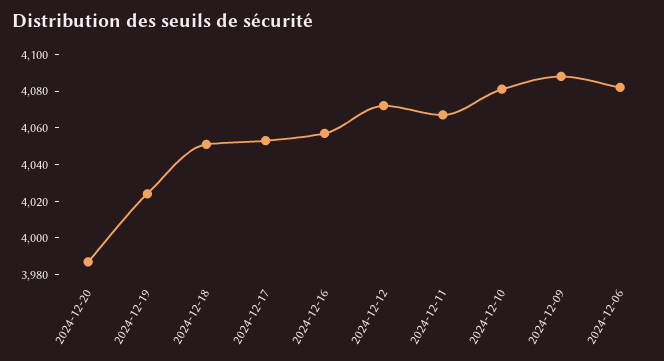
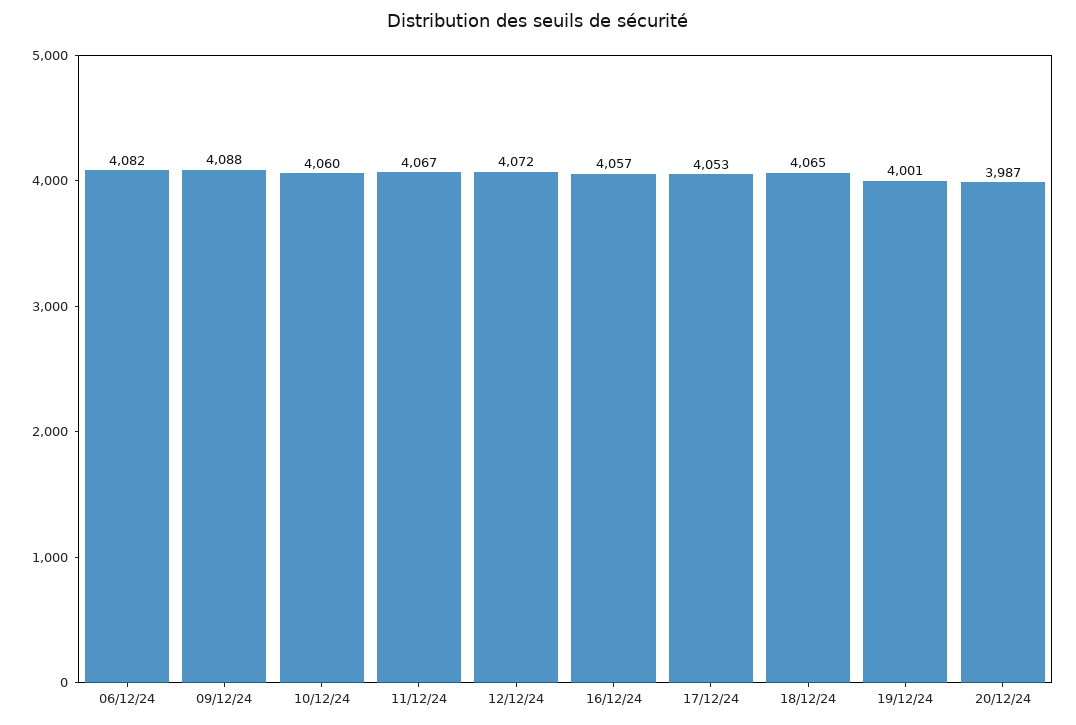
  {
    "2024-12-20": 3987,
-   "2024-12-19": 4025,
+   "2024-12-19": 4001,
-   "2024-12-18": 4050,
+   "2024-12-18": 4065,
    "2024-12-17": 4053,
    "2024-12-16": 4057,
    "2024-12-12": 4072,
    "2024-12-11": 4067,
-   "2024-12-10": 4080,
+   "2024-12-10": 4060,
    "2024-12-09": 4088,
    "2024-12-06": 4082
  }

